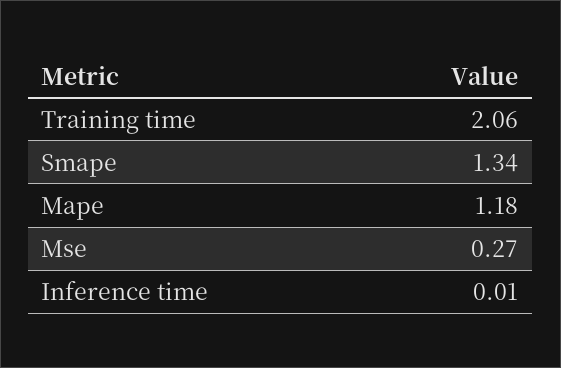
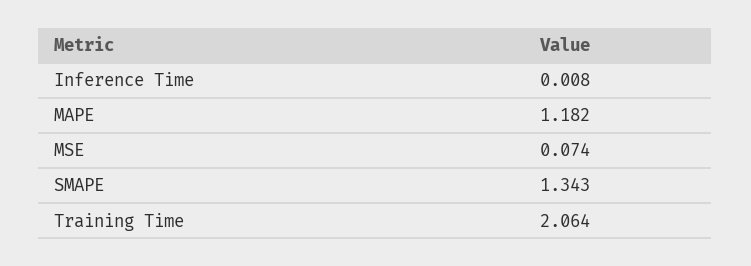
  {
    "Training time": 2.064,
    "Smape": 1.343,
    "Mape": 1.182,
-   "Mse": 0.27,
+   "Mse": 0.074,
    "Inference time": 0.008
  }

